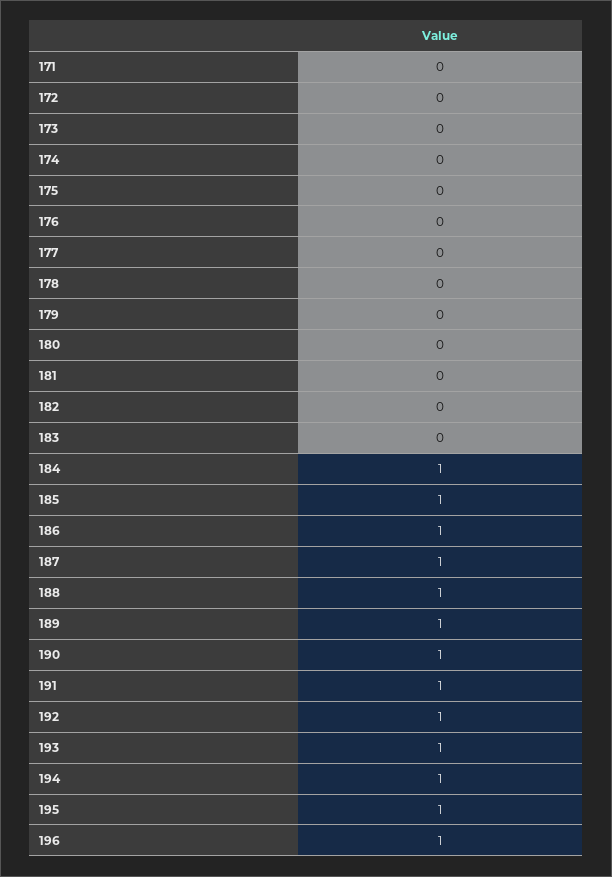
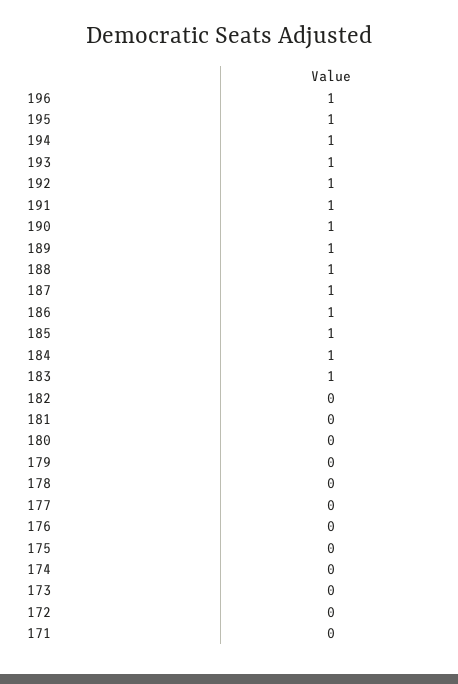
  {
    "171": 0,
    "172": 0,
    "173": 0,
    "174": 0,
    "175": 0,
    "176": 0,
    "177": 0,
    "178": 0,
    "179": 0,
    "180": 0,
    "181": 0,
    "182": 0,
-   "183": 0,
+   "183": 1,
    "184": 1,
    "185": 1,
    "186": 1,
    "187": 1,
    "188": 1,
    "189": 1,
    "190": 1,
    "191": 1,
    "192": 1,
    "193": 1,
    "194": 1,
    "195": 1,
    "196": 1
  }

